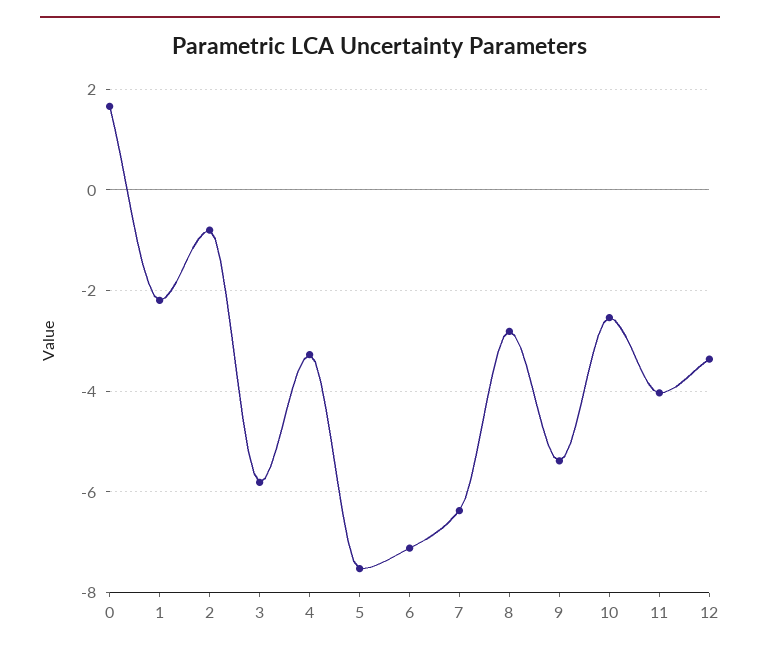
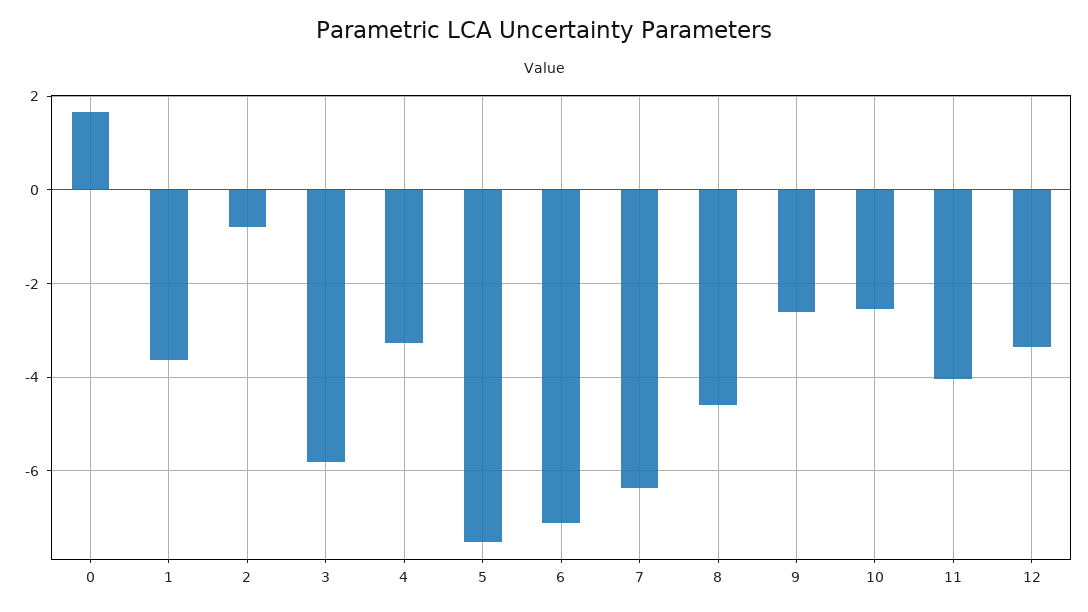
  {
    "0": 1.6,
-   "1": -2.2,
+   "1": -3.6,
    "2": -0.8,
    "3": -5.8,
    "4": -3.2,
    "5": -7.6,
    "6": -7.2,
    "7": -6.4,
-   "8": -2.8,
+   "8": -4.6,
-   "9": -5.4,
+   "9": -2.6,
    "10": -2.6,
    "11": -4,
    "12": -3.4
  }

